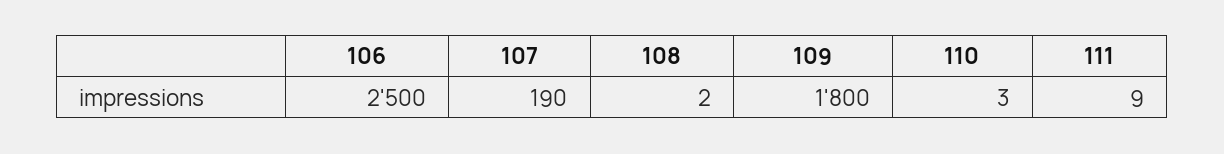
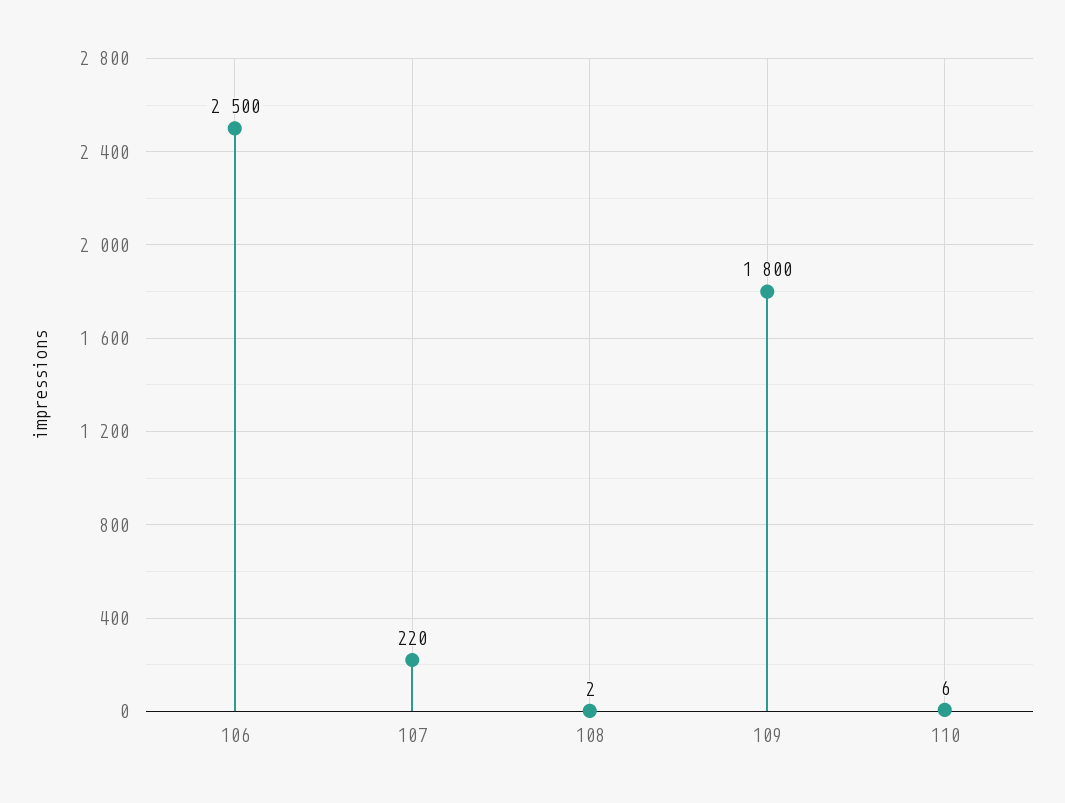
  {
    "106": 2500,
-   "107": 190,
+   "107": 220,
    "108": 2,
    "109": 1800,
-   "110": 3,
+   "110": 6
-   "111": 9
  }

